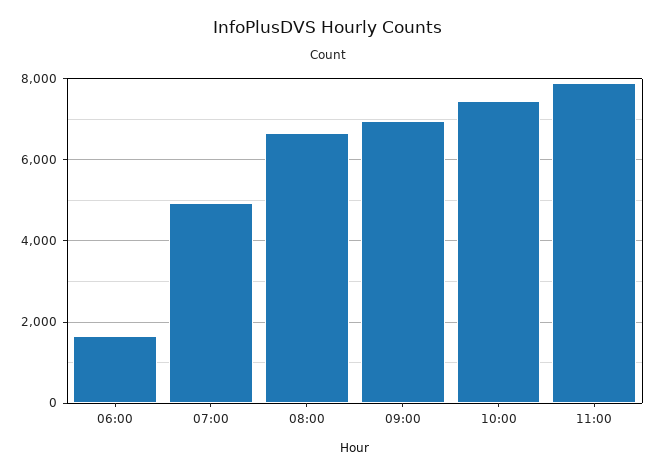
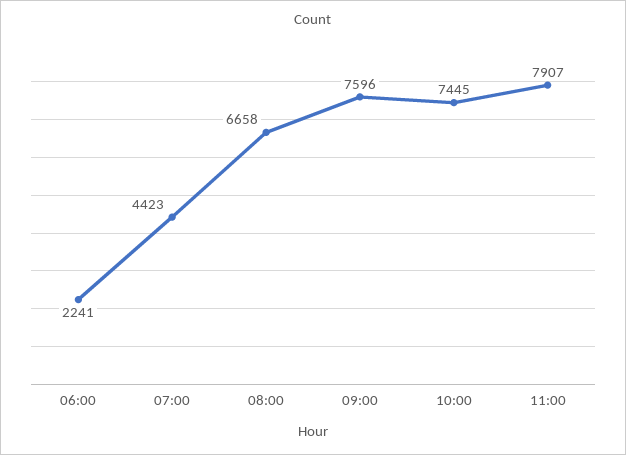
  {
-   "06:00": 1600,
+   "06:00": 2241,
-   "07:00": 5000,
+   "07:00": 4423,
    "08:00": 6658,
-   "09:00": 7000,
+   "09:00": 7596,
    "10:00": 7445,
    "11:00": 7907
  }

